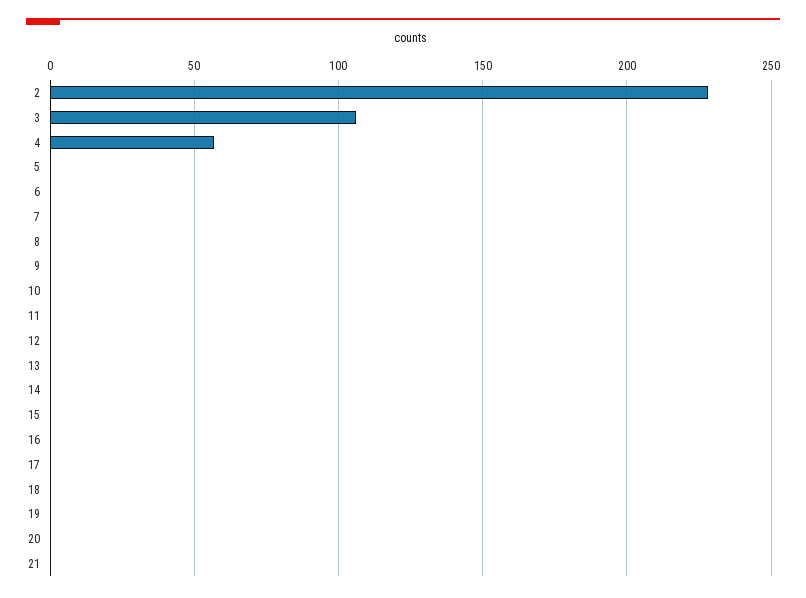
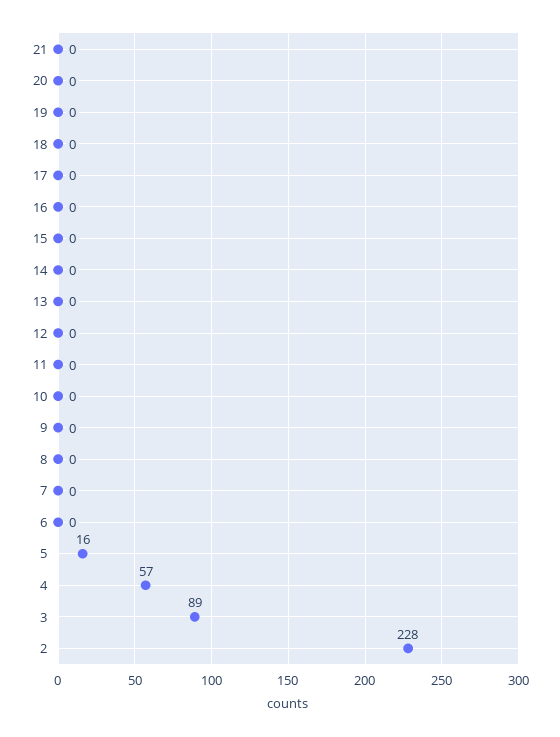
  {
    "2": 228,
-   "3": 105,
+   "3": 89,
    "4": 57,
-   "5": 0,
+   "5": 16,
    "6": 0,
    "7": 0,
    "8": 0,
    "9": 0,
    "10": 0,
    "11": 0,
    "12": 0,
    "13": 0,
    "14": 0,
    "15": 0,
    "16": 0,
    "17": 0,
    "18": 0,
    "19": 0,
    "20": 0,
    "21": 0
  }

